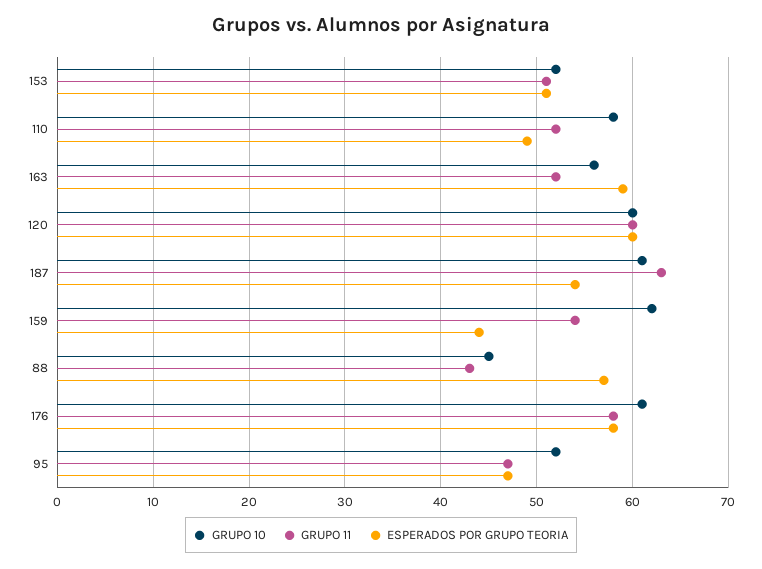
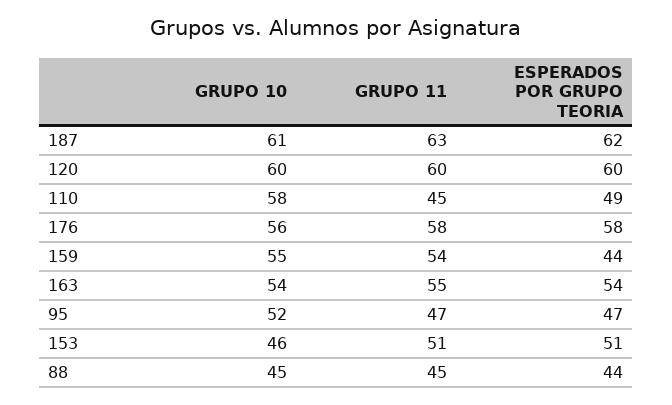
  {
    "GRUPO 10": {
-     "153": 52,
+     "153": 46,
      "110": 58,
-     "163": 56,
+     "163": 54,
      "120": 60,
      "187": 61,
-     "159": 62,
+     "159": 55,
      "88": 45,
-     "176": 61,
+     "176": 56,
      "95": 52
    },
    "GRUPO 11": {
      "153": 51,
-     "110": 52,
+     "110": 45,
-     "163": 52,
+     "163": 55,
      "120": 60,
      "187": 63,
      "159": 54,
-     "88": 43,
+     "88": 45,
      "176": 58,
      "95": 47
    },
    "ESPERADOS POR GRUPO TEORIA": {
      "153": 51,
      "110": 49,
-     "163": 59,
+     "163": 54,
      "120": 60,
-     "187": 54,
+     "187": 62,
      "159": 44,
-     "88": 57,
+     "88": 44,
      "176": 58,
      "95": 47
    }
  }

